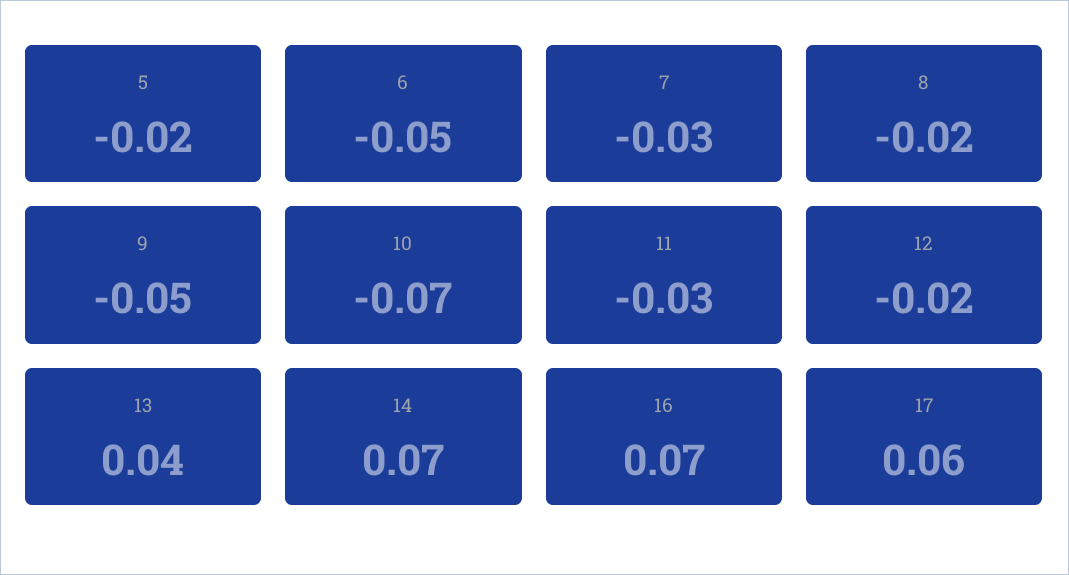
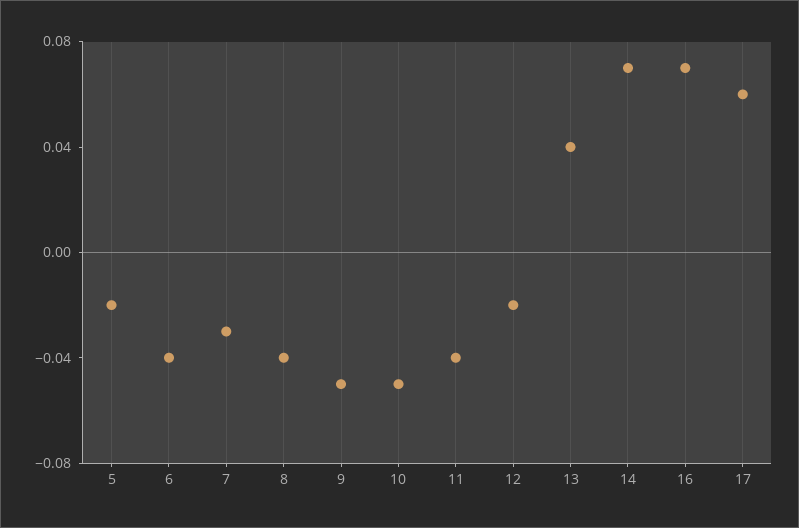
  {
    "5": -0.02,
-   "6": -0.05,
+   "6": -0.04,
    "7": -0.03,
-   "8": -0.02,
+   "8": -0.04,
    "9": -0.05,
-   "10": -0.07,
+   "10": -0.05,
-   "11": -0.03,
+   "11": -0.04,
    "12": -0.02,
    "13": 0.04,
    "14": 0.07,
    "16": 0.07,
    "17": 0.06
  }

